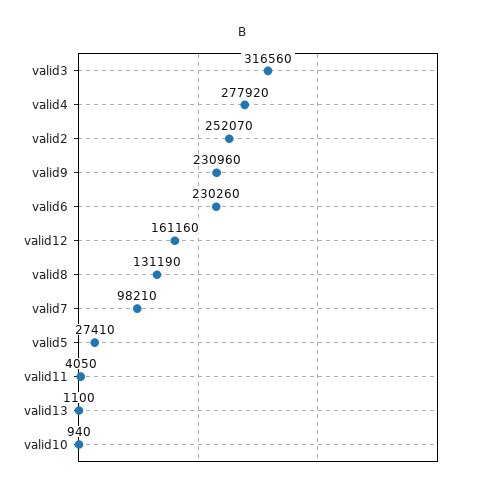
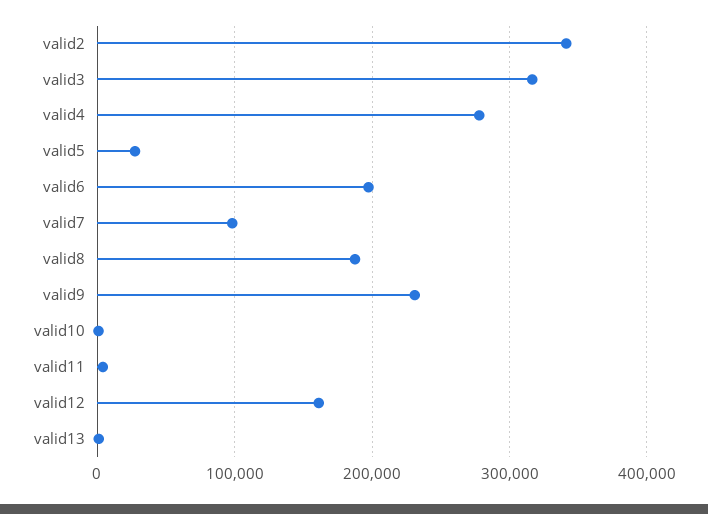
  {
    "valid3": 316560,
    "valid4": 277920,
-   "valid2": 252070,
+   "valid2": 340000,
    "valid9": 230960,
-   "valid6": 230260,
+   "valid6": 200000,
    "valid12": 161160,
-   "valid8": 131190,
+   "valid8": 190000,
    "valid7": 98210,
    "valid5": 27410,
    "valid11": 4050,
    "valid13": 1100,
    "valid10": 940
  }

